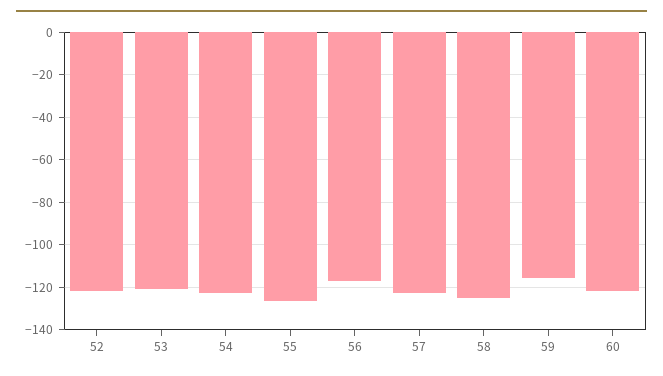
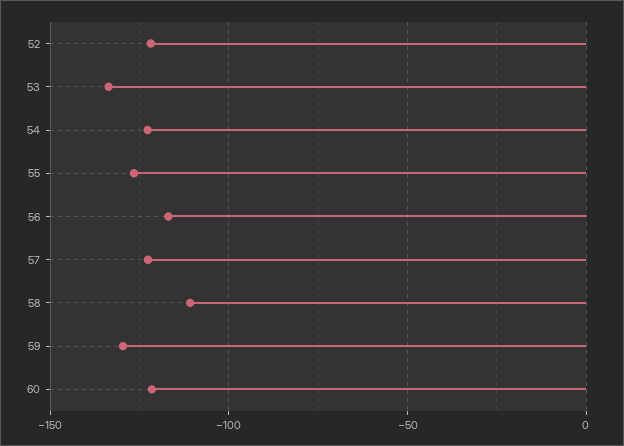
  {
    "52": -120,
-   "53": -120,
+   "53": -135,
    "54": -125,
    "55": -125,
    "56": -115,
    "57": -125,
-   "58": -125,
+   "58": -110,
-   "59": -115,
+   "59": -130,
    "60": -120
  }

